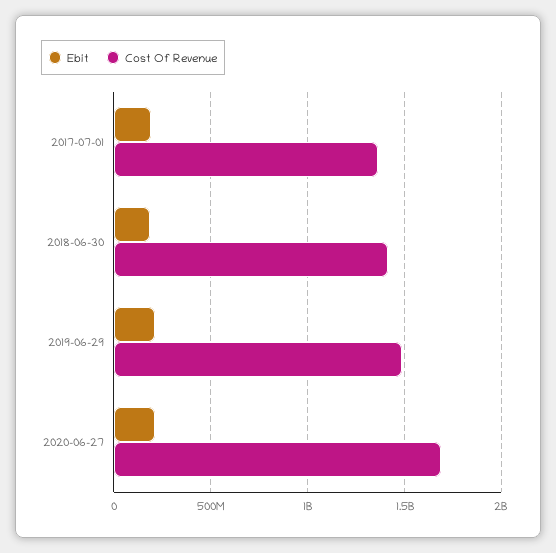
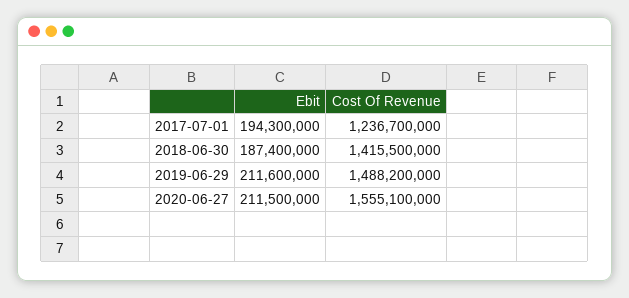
  {
    "Ebit": {
      "2017-07-01": 194300000,
      "2018-06-30": 187400000,
      "2019-06-29": 211600000,
      "2020-06-27": 211500000
    },
    "Cost Of Revenue": {
-     "2017-07-01": 1350000000,
+     "2017-07-01": 1236700000,
      "2018-06-30": 1415500000,
      "2019-06-29": 1488200000,
-     "2020-06-27": 1700000000
+     "2020-06-27": 1555100000
    }
  }

